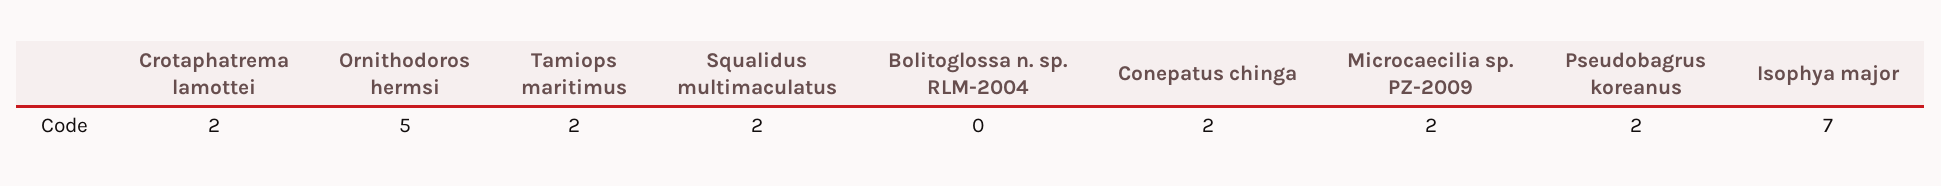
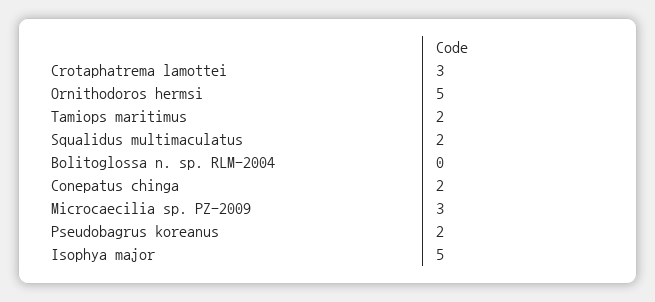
  {
-   "Crotaphatrema lamottei": 2,
+   "Crotaphatrema lamottei": 3,
    "Ornithodoros hermsi": 5,
    "Tamiops maritimus": 2,
    "Squalidus multimaculatus": 2,
    "Bolitoglossa n. sp. RLM-2004": 0,
    "Conepatus chinga": 2,
-   "Microcaecilia sp. PZ-2009": 2,
+   "Microcaecilia sp. PZ-2009": 3,
    "Pseudobagrus koreanus": 2,
-   "Isophya major": 7
+   "Isophya major": 5
  }

